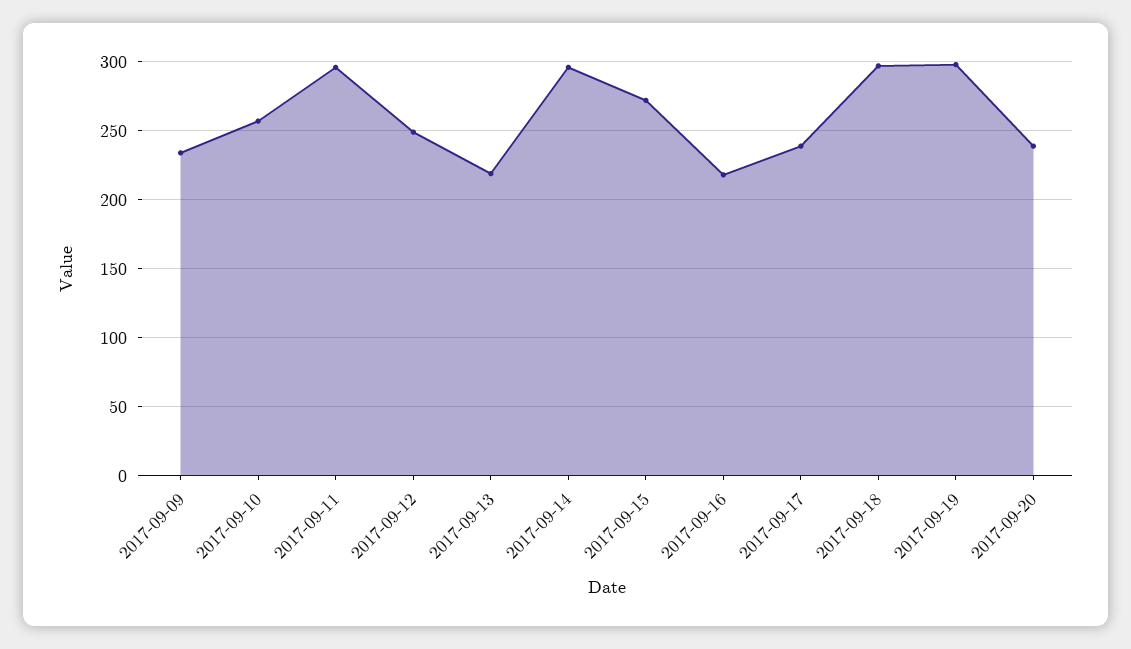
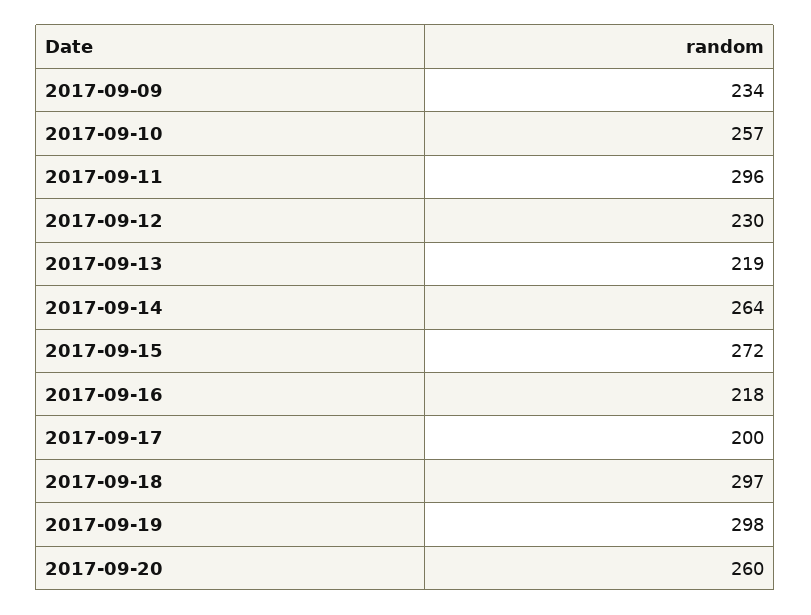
  {
    "2017-09-09": 234,
    "2017-09-10": 257,
    "2017-09-11": 296,
-   "2017-09-12": 250,
+   "2017-09-12": 230,
    "2017-09-13": 219,
-   "2017-09-14": 295,
+   "2017-09-14": 264,
    "2017-09-15": 272,
    "2017-09-16": 218,
-   "2017-09-17": 240,
+   "2017-09-17": 200,
    "2017-09-18": 297,
    "2017-09-19": 298,
-   "2017-09-20": 240
+   "2017-09-20": 260
  }

